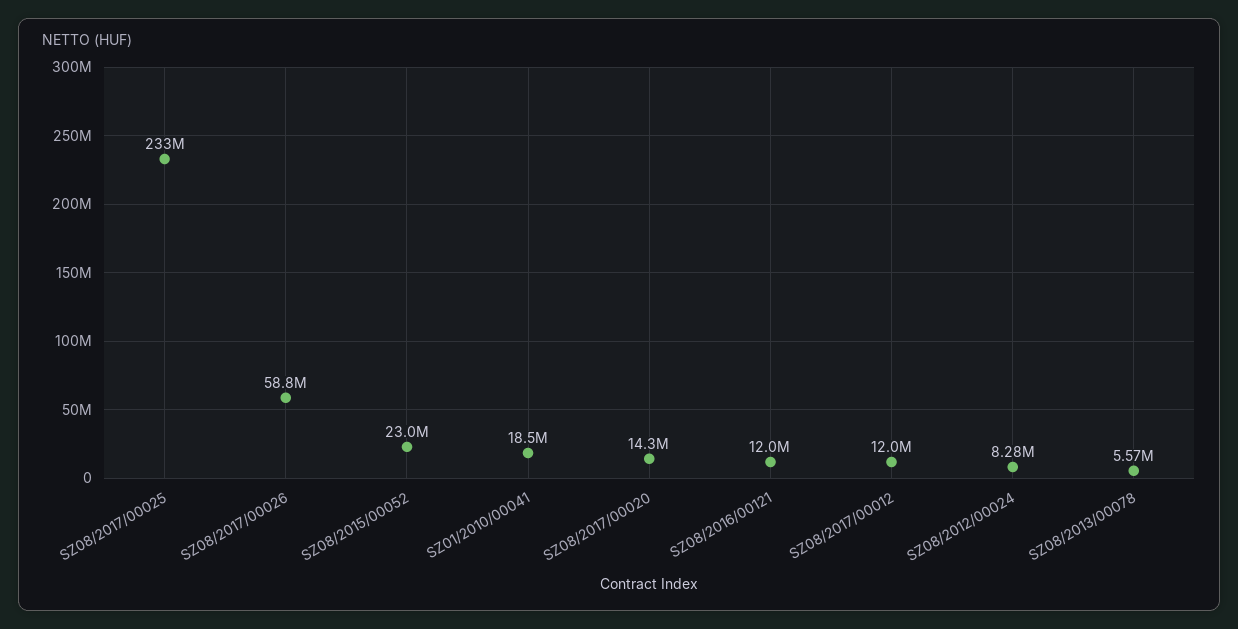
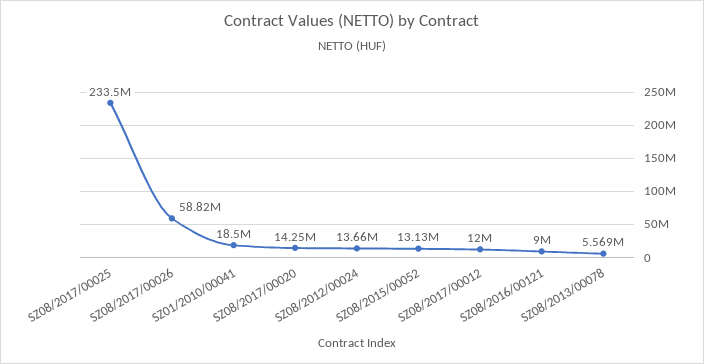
  {
    "SZ08/2017/00025": 233500000,
    "SZ08/2017/00026": 58820000,
-   "SZ08/2015/00052": 23000000,
+   "SZ08/2015/00052": 13130000,
    "SZ01/2010/00041": 18500000,
    "SZ08/2017/00020": 14250000,
-   "SZ08/2016/00121": 12000000,
+   "SZ08/2016/00121": 9000000,
    "SZ08/2017/00012": 12000000,
-   "SZ08/2012/00024": 8280000,
+   "SZ08/2012/00024": 13660000,
    "SZ08/2013/00078": 5569000
  }

